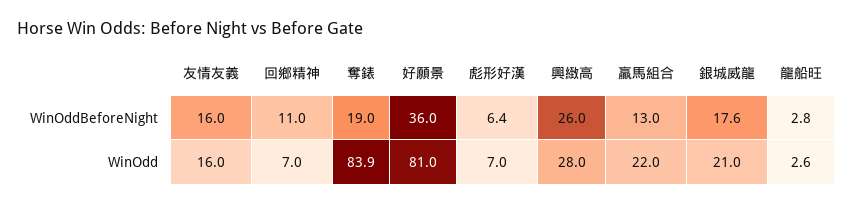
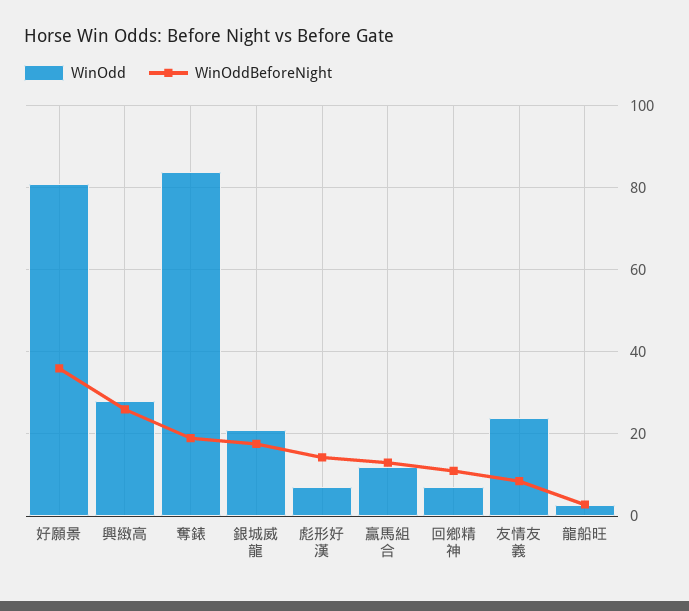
  {
    "WinOddBeforeNight": {
-     "友情友義": 16,
+     "友情友義": 8,
      "回鄉精神": 11,
      "奪錶": 19,
      "好願景": 36,
-     "彪形好漢": 6.4,
+     "彪形好漢": 14,
      "興緻高": 26,
      "贏馬組合": 13,
      "銀城威龍": 17.6,
      "龍船旺": 2.8
    },
    "WinOdd": {
-     "友情友義": 16,
+     "友情友義": 24,
      "回鄉精神": 7,
      "奪錶": 83.9,
      "好願景": 81,
      "彪形好漢": 7,
      "興緻高": 28,
-     "贏馬組合": 22,
+     "贏馬組合": 12,
      "銀城威龍": 21,
      "龍船旺": 2.6
    }
  }

